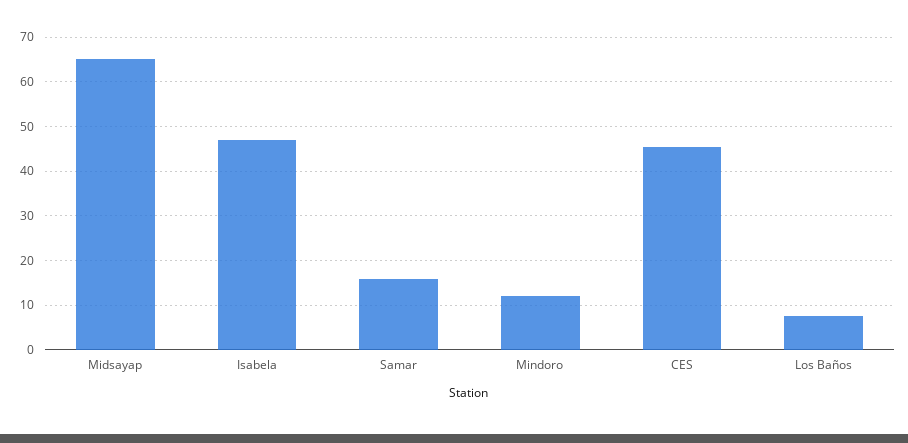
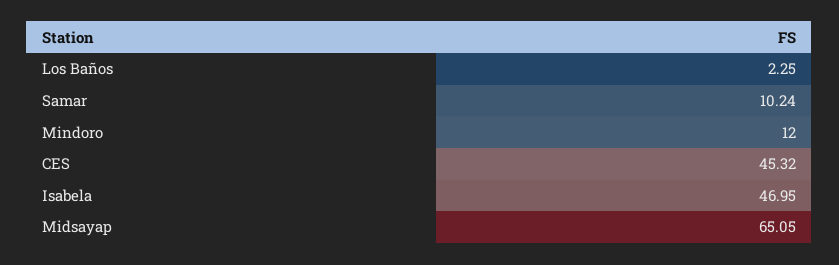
  {
    "Midsayap": 65.05,
    "Isabela": 46.95,
-   "Samar": 16,
+   "Samar": 10.24,
    "Mindoro": 12,
    "CES": 45.32,
-   "Los Baños": 8
+   "Los Baños": 2.25
  }

